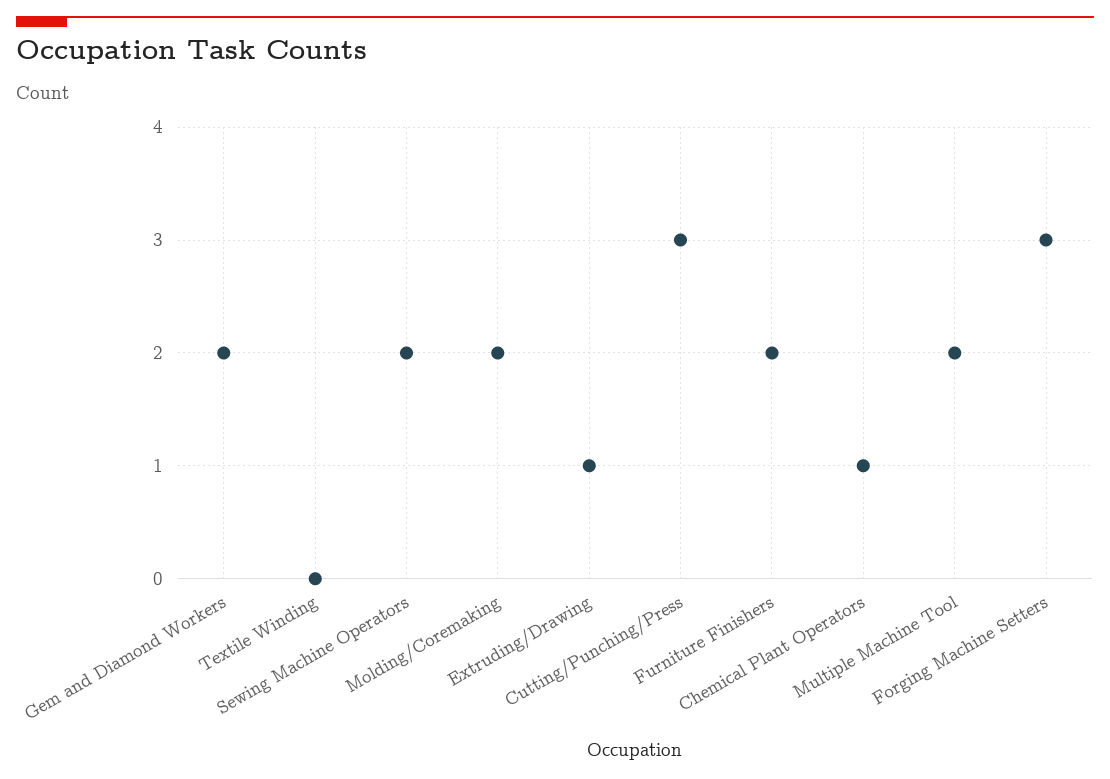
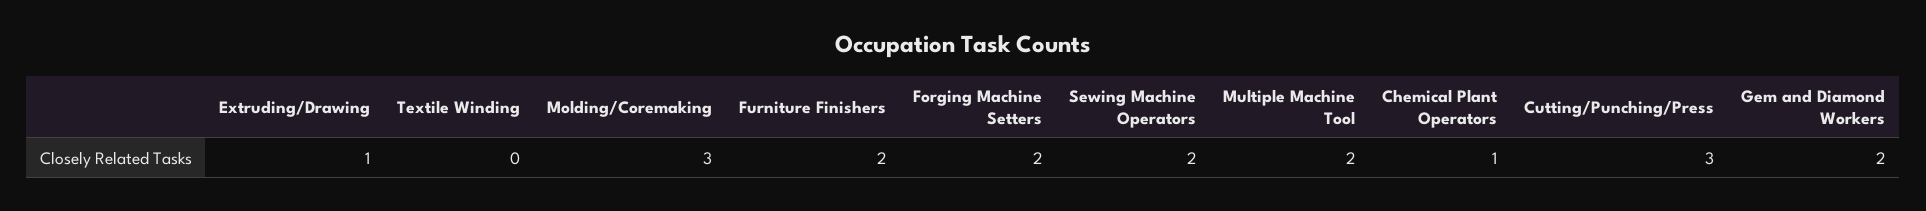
  {
    "Gem and Diamond Workers": 2,
    "Textile Winding": 0,
    "Sewing Machine Operators": 2,
-   "Molding/Coremaking": 2,
+   "Molding/Coremaking": 3,
    "Extruding/Drawing": 1,
    "Cutting/Punching/Press": 3,
    "Furniture Finishers": 2,
    "Chemical Plant Operators": 1,
    "Multiple Machine Tool": 2,
-   "Forging Machine Setters": 3
+   "Forging Machine Setters": 2
  }

